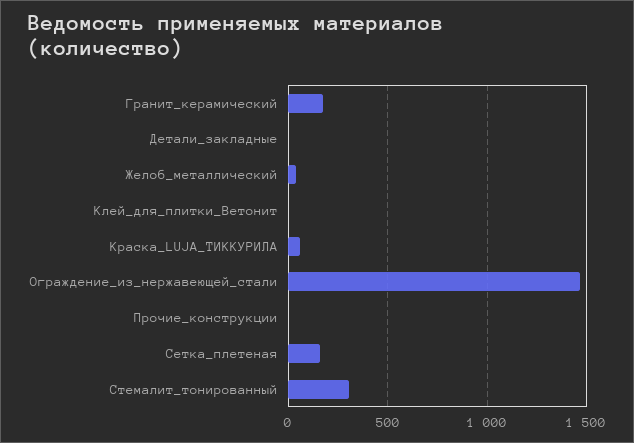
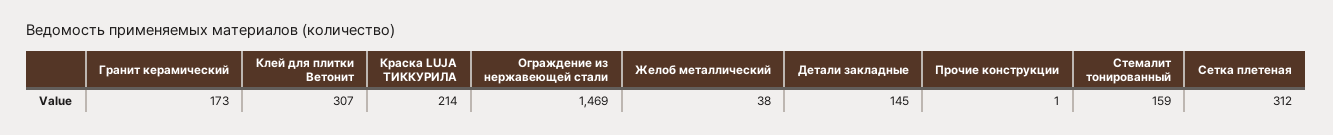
  {
    "Гранит_керамический": 173,
-   "Детали_закладные": 0,
+   "Детали_закладные": 145,
    "Желоб_металлический": 38,
-   "Клей_для_плитки_Ветонит": 0,
+   "Клей_для_плитки_Ветонит": 307,
-   "Краска_LUJA_ТИККУРИЛА": 50,
+   "Краска_LUJA_ТИККУРИЛА": 214,
    "Ограждение_из_нержавеющей_стали": 1469,
    "Прочие_конструкции": 1,
-   "Сетка_плетеная": 150,
+   "Сетка_плетеная": 312,
-   "Стемалит_тонированный": 300
+   "Стемалит_тонированный": 159
  }

